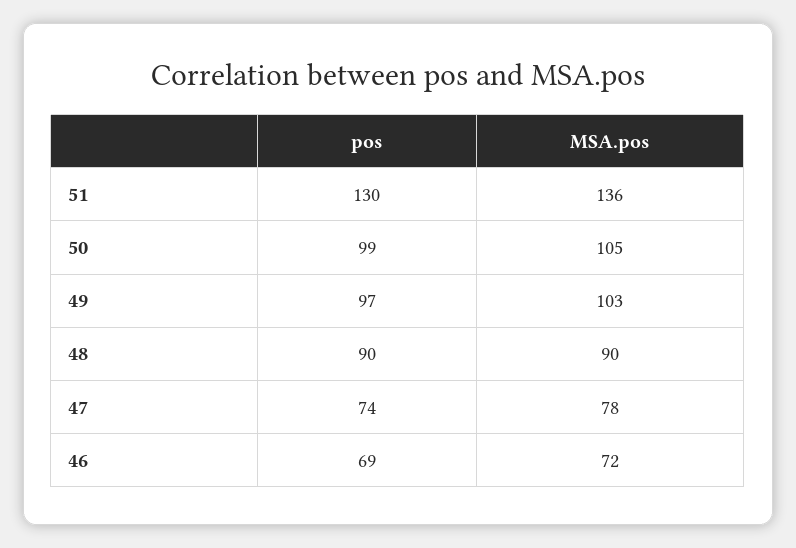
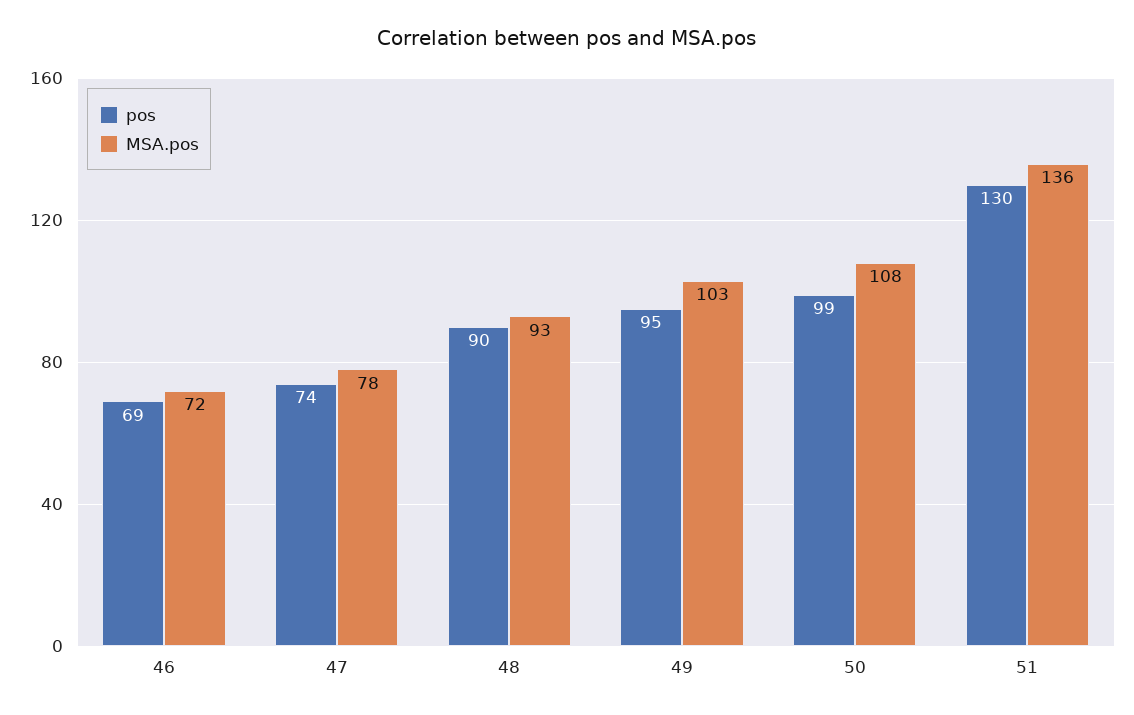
  {
    "pos": {
      "51": 130,
      "50": 99,
-     "49": 97,
+     "49": 95,
      "48": 90,
      "47": 74,
      "46": 69
    },
    "MSA.pos": {
      "51": 136,
-     "50": 105,
+     "50": 108,
      "49": 103,
-     "48": 90,
+     "48": 93,
      "47": 78,
      "46": 72
    }
  }

